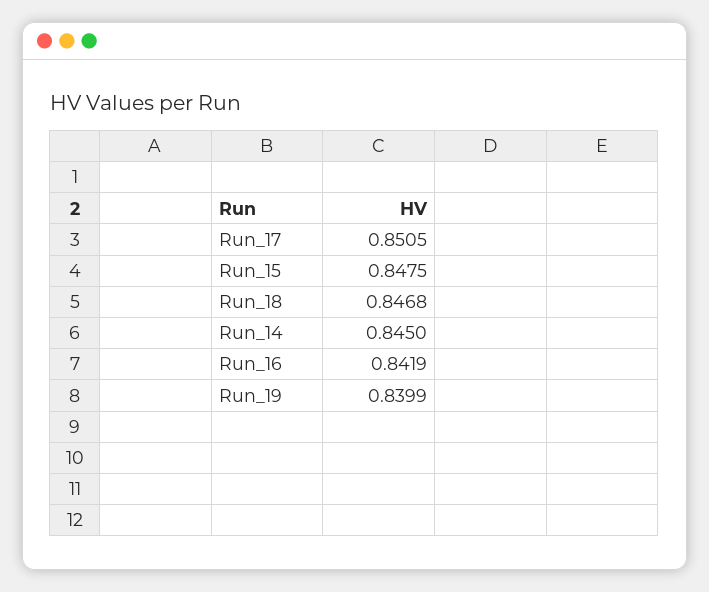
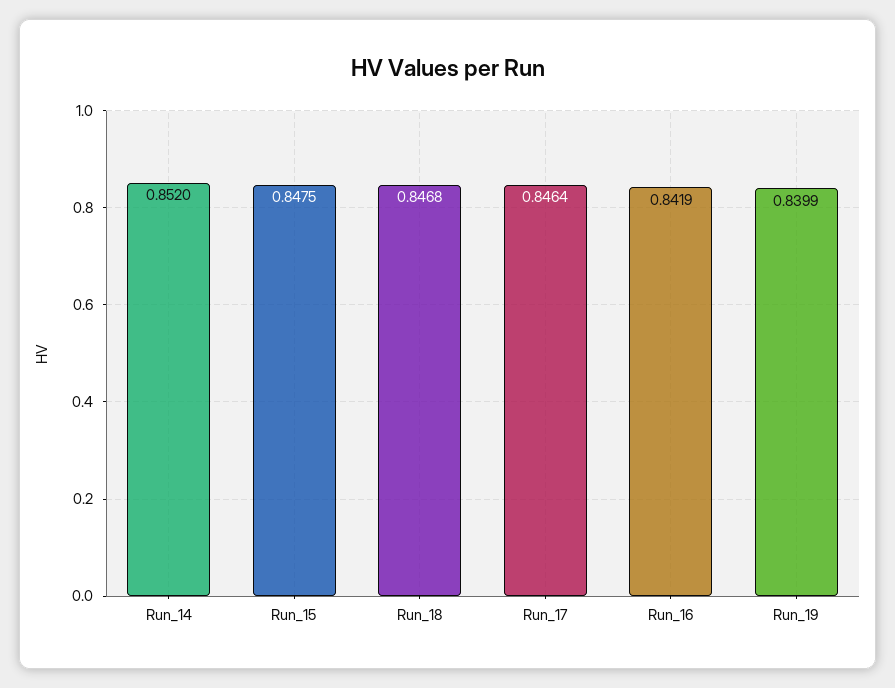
  {
-   "Run_17": 0.8505,
+   "Run_17": 0.8464,
    "Run_15": 0.8475,
    "Run_18": 0.8468,
-   "Run_14": 0.845,
+   "Run_14": 0.852,
    "Run_16": 0.8419,
    "Run_19": 0.8399
  }

